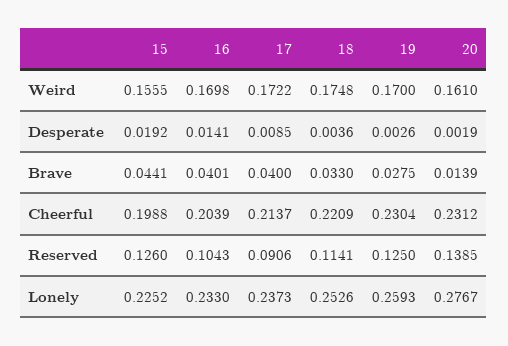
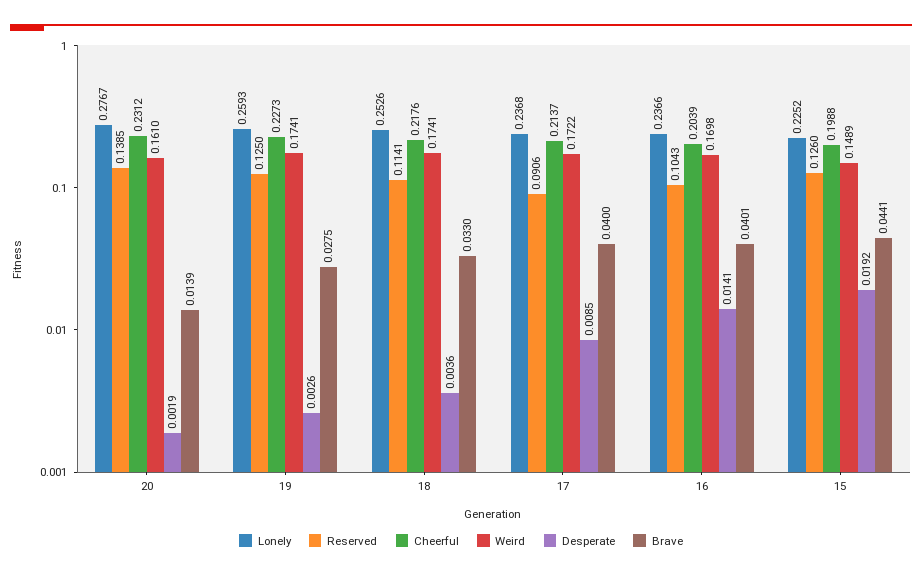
  {
    "Weird": {
-     "15": 0.1555,
+     "15": 0.1489,
      "16": 0.1698,
      "17": 0.1722,
-     "18": 0.1748,
+     "18": 0.1741,
-     "19": 0.17,
+     "19": 0.1741,
      "20": 0.161
    },
    "Desperate": {
      "15": 0.0192,
      "16": 0.0141,
      "17": 0.0085,
      "18": 0.0036,
      "19": 0.0026,
      "20": 0.0019
    },
    "Brave": {
      "15": 0.0441,
      "16": 0.0401,
      "17": 0.04,
      "18": 0.033,
      "19": 0.0275,
      "20": 0.0139
    },
    "Cheerful": {
      "15": 0.1988,
      "16": 0.2039,
      "17": 0.2137,
-     "18": 0.2209,
+     "18": 0.2176,
-     "19": 0.2304,
+     "19": 0.2273,
      "20": 0.2312
    },
    "Reserved": {
      "15": 0.126,
      "16": 0.1043,
      "17": 0.0906,
      "18": 0.1141,
      "19": 0.125,
      "20": 0.1385
    },
    "Lonely": {
      "15": 0.2252,
-     "16": 0.233,
+     "16": 0.2366,
-     "17": 0.2373,
+     "17": 0.2368,
      "18": 0.2526,
      "19": 0.2593,
      "20": 0.2767
    }
  }

